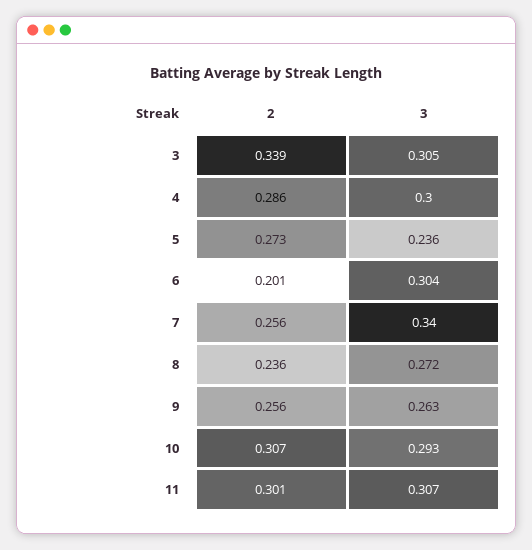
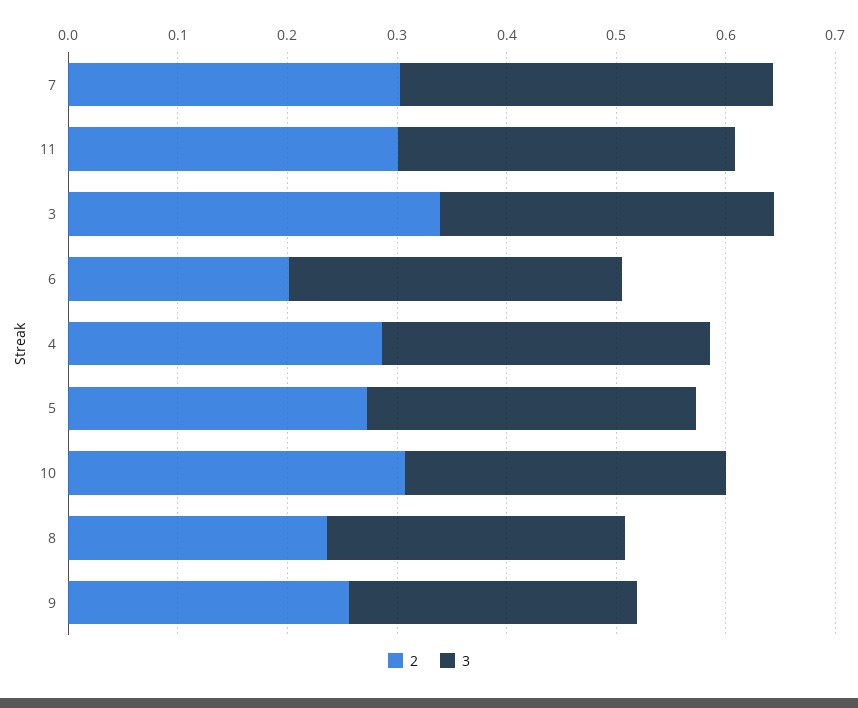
  {
    "2": {
      "3": 0.339,
      "4": 0.286,
      "5": 0.273,
      "6": 0.201,
-     "7": 0.256,
+     "7": 0.3,
      "8": 0.236,
      "9": 0.256,
      "10": 0.307,
      "11": 0.301
    },
    "3": {
      "3": 0.305,
      "4": 0.3,
-     "5": 0.236,
+     "5": 0.3,
      "6": 0.304,
      "7": 0.34,
      "8": 0.272,
      "9": 0.263,
      "10": 0.293,
      "11": 0.307
    }
  }

